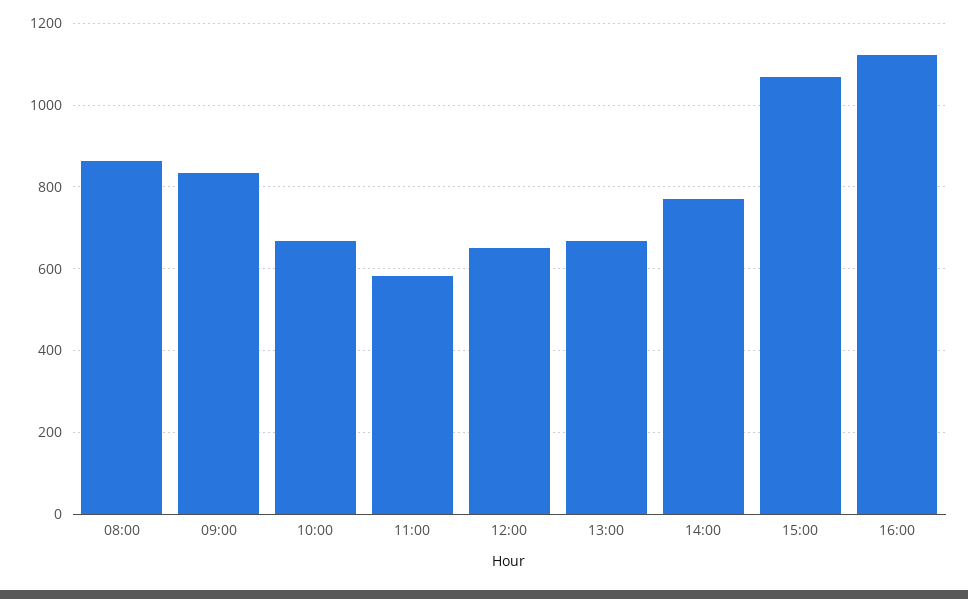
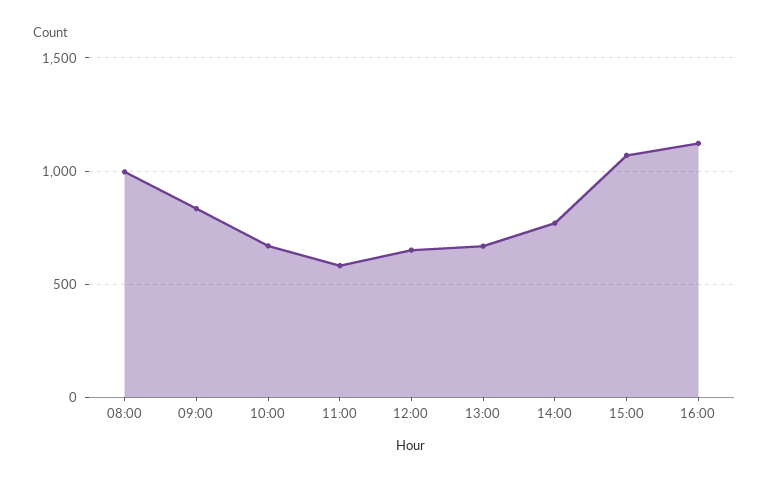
  {
-   "08:00": 860,
+   "08:00": 1000,
    "09:00": 840,
    "10:00": 660,
    "11:00": 580,
    "12:00": 660,
    "13:00": 660,
    "14:00": 780,
    "15:00": 1060,
    "16:00": 1120
  }

